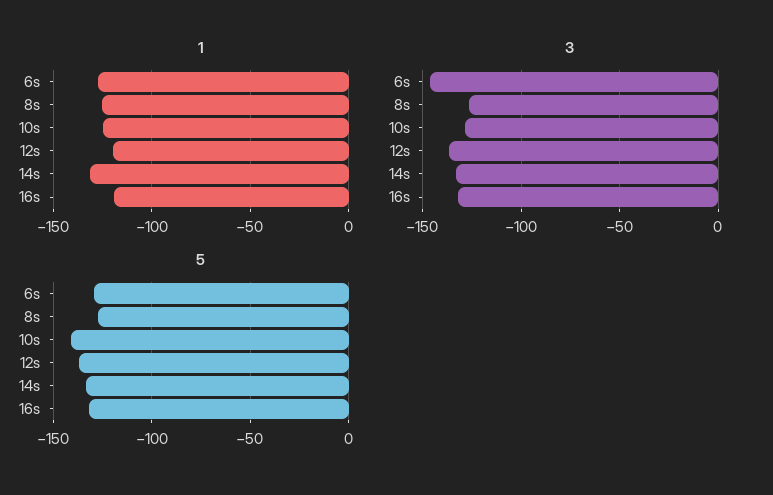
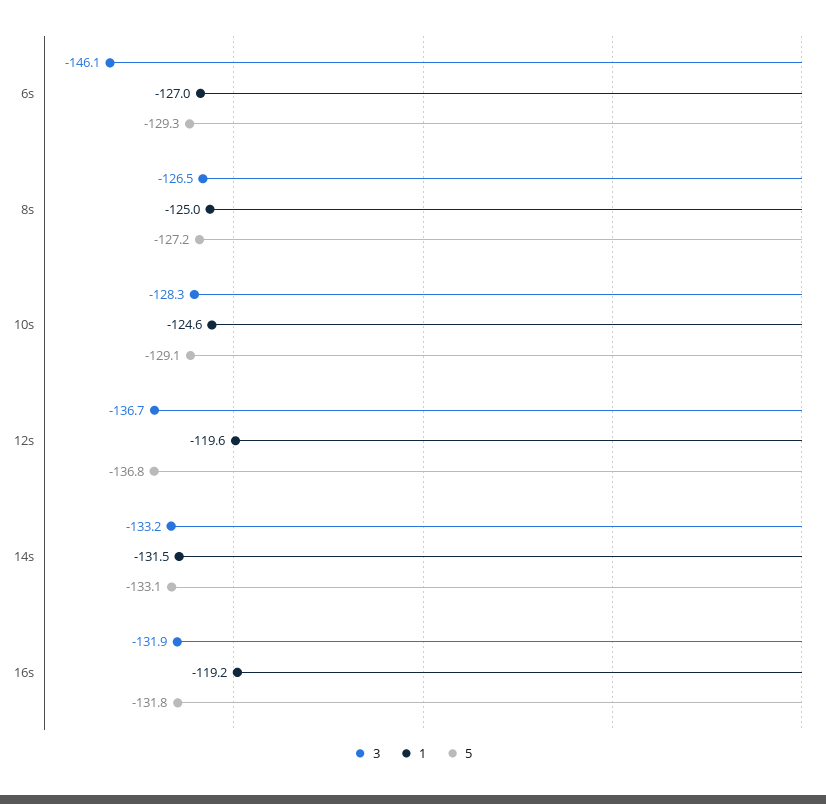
  {
    "1": {
      "6s": -127,
      "8s": -125,
      "10s": -124.6,
      "12s": -119.6,
      "14s": -131.5,
      "16s": -119.2
    },
    "3": {
      "6s": -146.1,
      "8s": -126.5,
      "10s": -128.3,
      "12s": -136.7,
      "14s": -133.2,
      "16s": -131.9
    },
    "5": {
      "6s": -129.3,
      "8s": -127.2,
-     "10s": -140,
+     "10s": -129.1,
      "12s": -136.8,
      "14s": -133.1,
      "16s": -131.8
    }
  }

